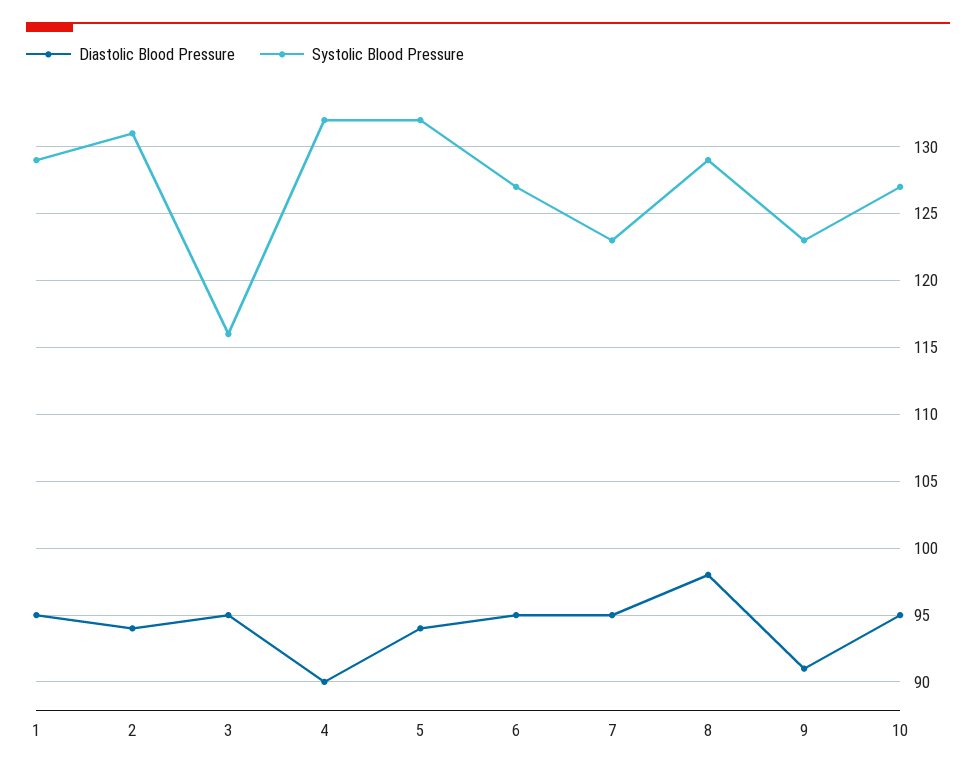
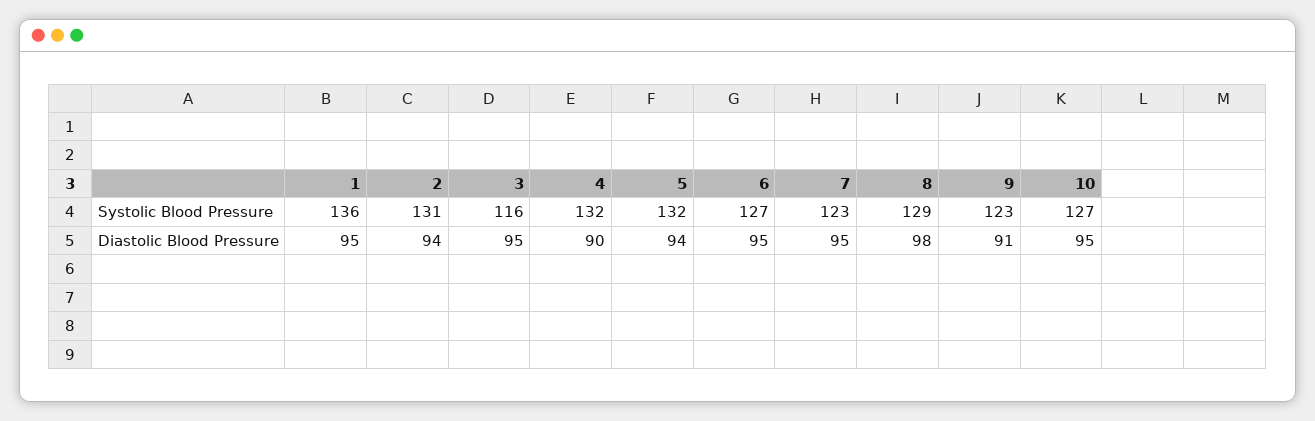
  {
    "Diastolic Blood Pressure": {
      "1": 95,
      "2": 94,
      "3": 95,
      "4": 90,
      "5": 94,
      "6": 95,
      "7": 95,
      "8": 98,
      "9": 91,
      "10": 95
    },
    "Systolic Blood Pressure": {
-     "1": 129,
+     "1": 136,
      "2": 131,
      "3": 116,
      "4": 132,
      "5": 132,
      "6": 127,
      "7": 123,
      "8": 129,
      "9": 123,
      "10": 127
    }
  }

